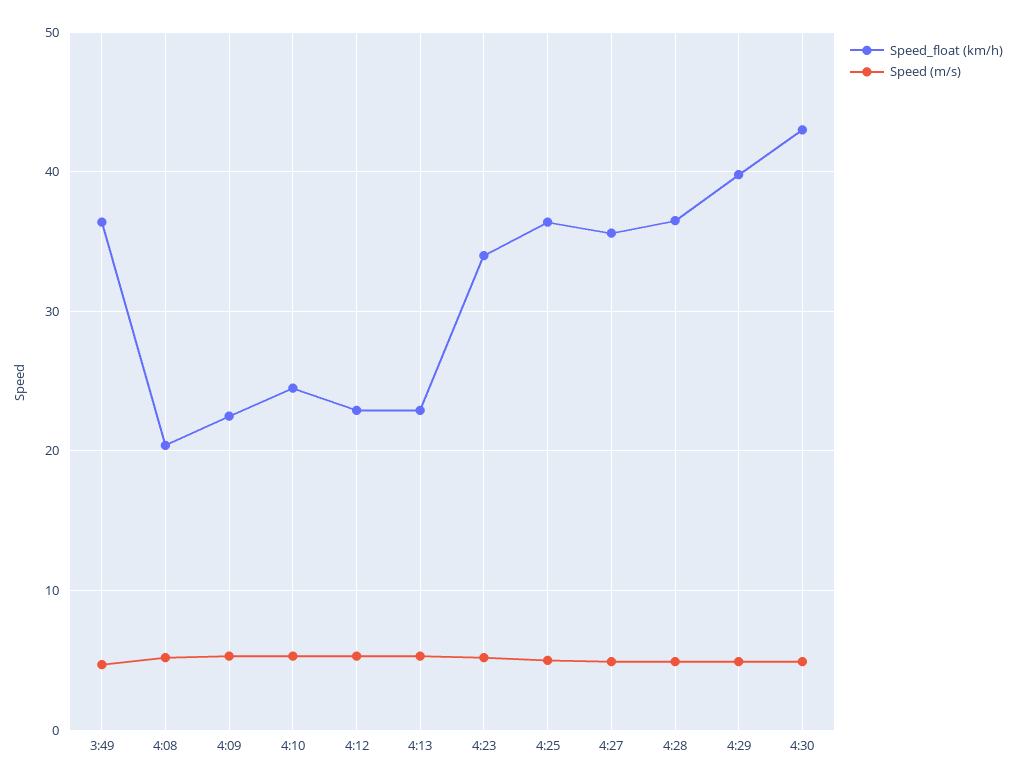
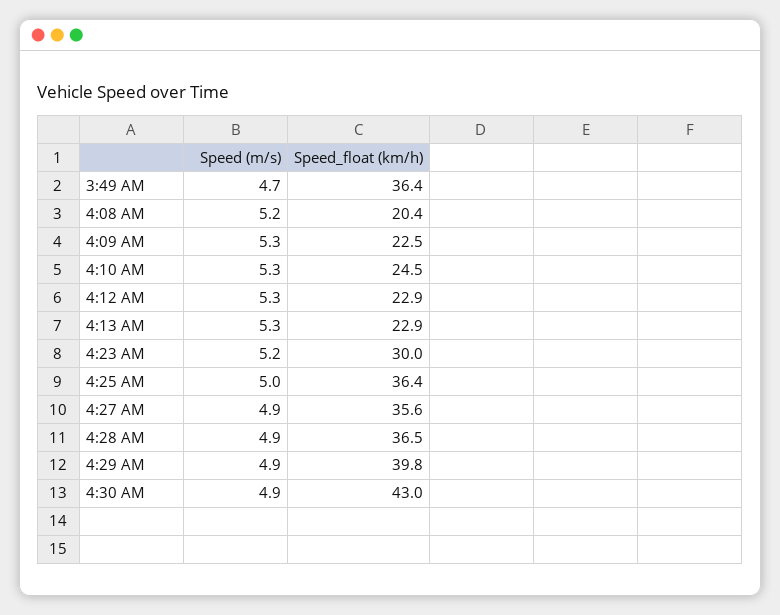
  {
    "Speed_float (km/h)": {
      "3:49": 36.4,
      "4:08": 20.4,
      "4:09": 22.5,
      "4:10": 24.5,
      "4:12": 22.9,
      "4:13": 22.9,
-     "4:23": 34,
+     "4:23": 30,
      "4:25": 36.4,
      "4:27": 35.6,
      "4:28": 36.5,
      "4:29": 39.8,
      "4:30": 43
    },
    "Speed (m/s)": {
      "3:49": 4.7,
      "4:08": 5.2,
      "4:09": 5.3,
      "4:10": 5.3,
      "4:12": 5.3,
      "4:13": 5.3,
      "4:23": 5.2,
      "4:25": 5,
      "4:27": 4.9,
      "4:28": 4.9,
      "4:29": 4.9,
      "4:30": 4.9
    }
  }

